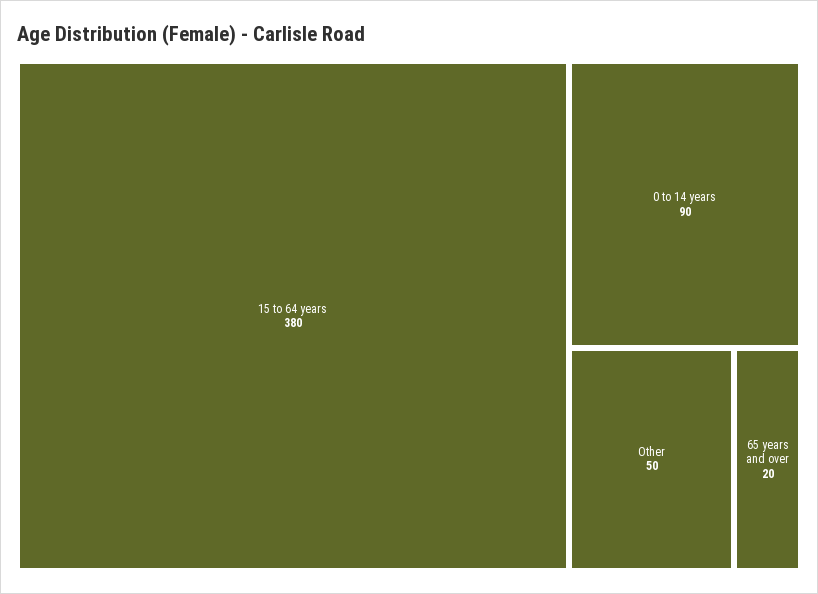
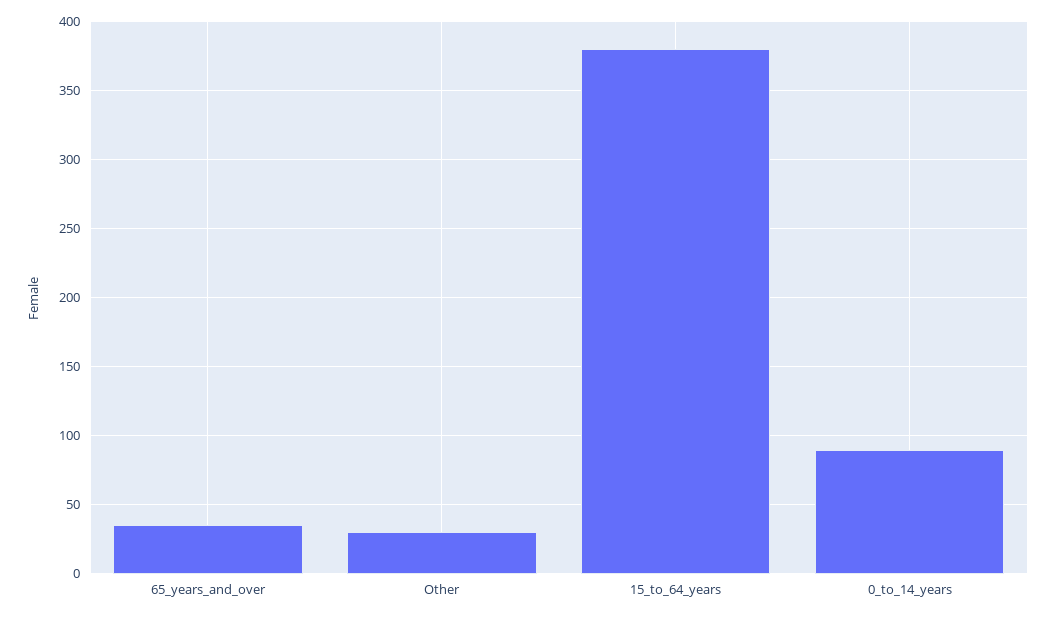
  {
    "15 to 64 years": 380,
    "0 to 14 years": 90,
-   "Other": 50,
+   "Other": 30,
-   "65 years and over": 20
+   "65 years and over": 35
  }

